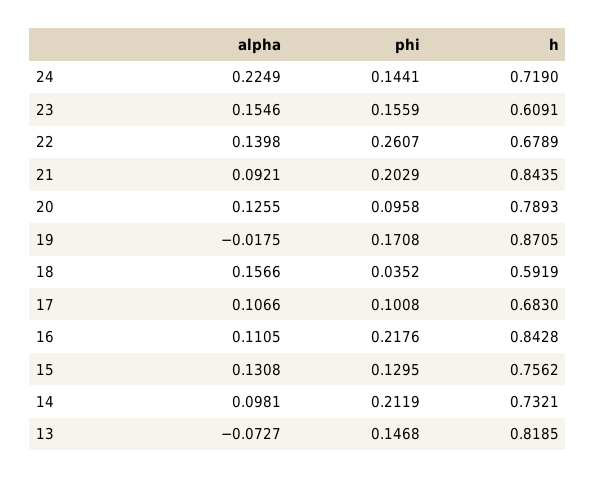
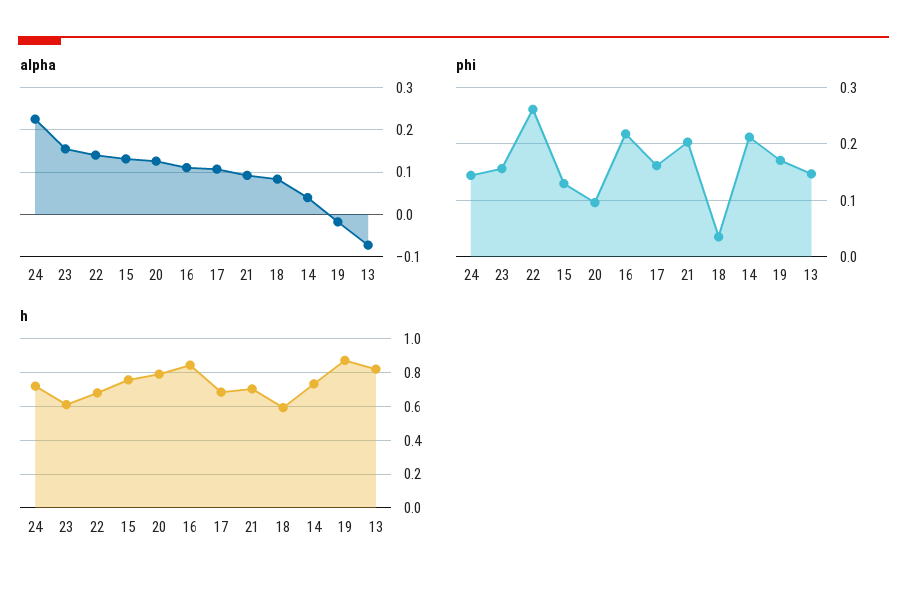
  {
    "alpha": {
      "24": 0.2249,
      "23": 0.1546,
      "22": 0.1398,
      "21": 0.0921,
      "20": 0.1255,
      "19": -0.0175,
-     "18": 0.1566,
+     "18": 0.08,
      "17": 0.1066,
      "16": 0.1105,
      "15": 0.1308,
-     "14": 0.0981,
+     "14": 0.04,
      "13": -0.0727
    },
    "phi": {
      "24": 0.1441,
      "23": 0.1559,
      "22": 0.2607,
      "21": 0.2029,
      "20": 0.0958,
      "19": 0.1708,
      "18": 0.0352,
-     "17": 0.1008,
+     "17": 0.16,
      "16": 0.2176,
      "15": 0.1295,
      "14": 0.2119,
      "13": 0.1468
    },
    "h": {
      "24": 0.719,
      "23": 0.6091,
      "22": 0.6789,
-     "21": 0.8435,
+     "21": 0.7,
      "20": 0.7893,
      "19": 0.8705,
      "18": 0.5919,
      "17": 0.683,
      "16": 0.8428,
      "15": 0.7562,
      "14": 0.7321,
      "13": 0.8185
    }
  }

